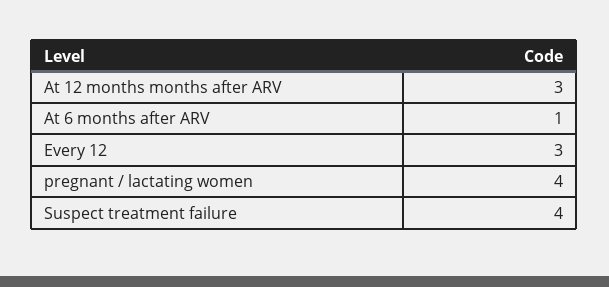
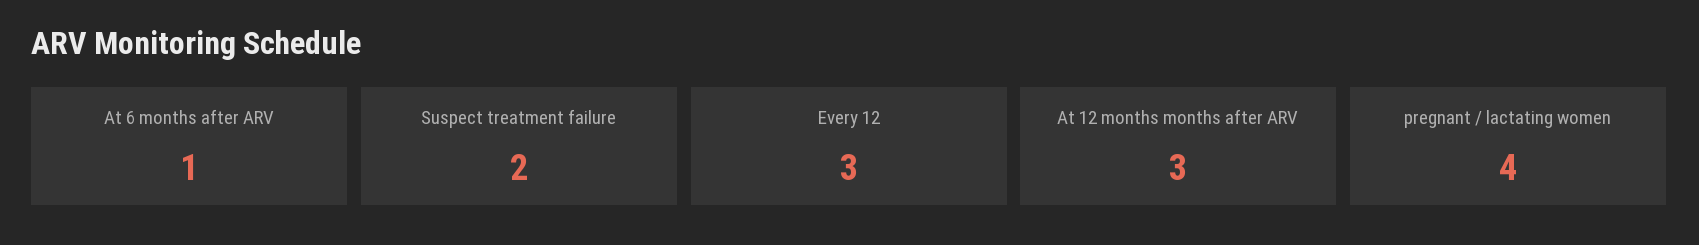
  {
    "At 12 months months after ARV": 3,
    "At 6 months after ARV": 1,
    "Every 12": 3,
    "pregnant / lactating women": 4,
-   "Suspect treatment failure": 4
+   "Suspect treatment failure": 2
  }

